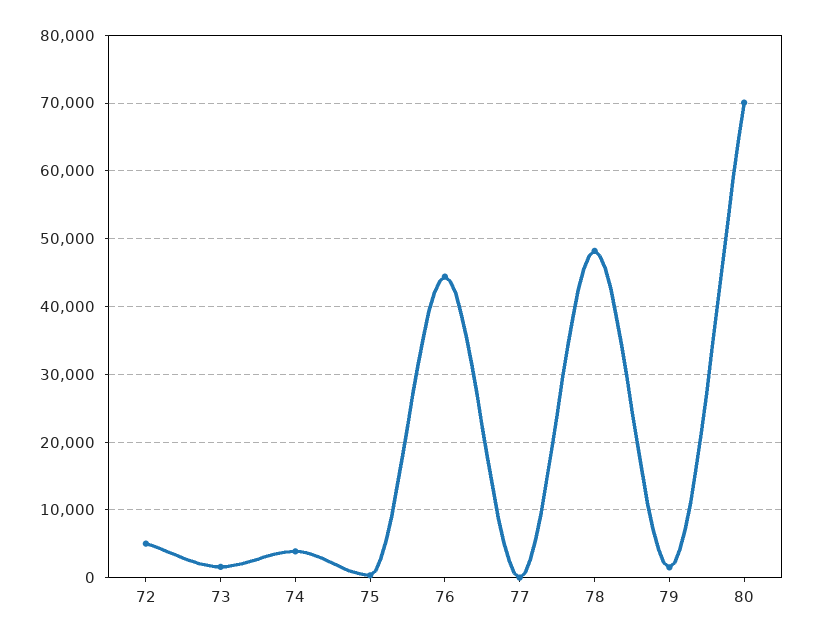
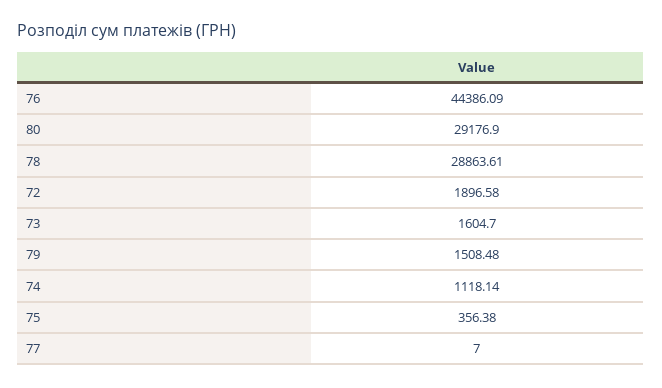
  {
-   "72": 5000,
+   "72": 1896.58,
    "73": 1604.7,
-   "74": 4000,
+   "74": 1118.14,
    "75": 356.38,
    "76": 44386.09,
    "77": 7,
-   "78": 48000,
+   "78": 28863.61,
    "79": 1508.48,
-   "80": 70000
+   "80": 29176.9
  }

